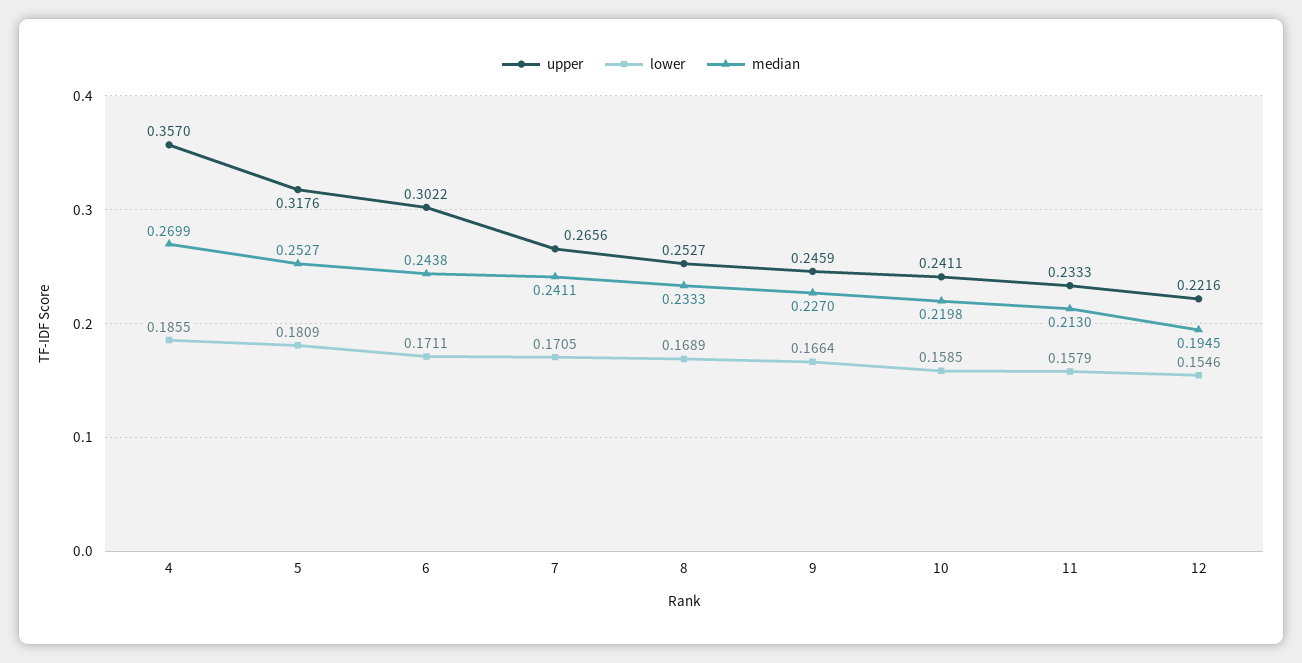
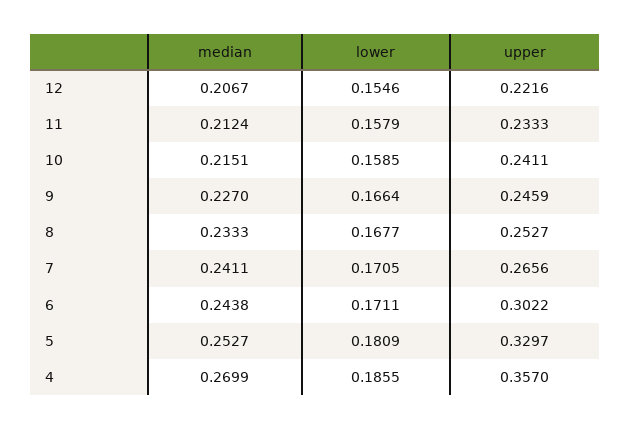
  {
    "upper": {
      "4": 0.357,
-     "5": 0.3176,
+     "5": 0.3297,
      "6": 0.3022,
      "7": 0.2656,
      "8": 0.2527,
      "9": 0.2459,
      "10": 0.2411,
      "11": 0.2333,
      "12": 0.2216
    },
    "lower": {
      "4": 0.1855,
      "5": 0.1809,
      "6": 0.1711,
      "7": 0.1705,
-     "8": 0.1689,
+     "8": 0.1677,
      "9": 0.1664,
      "10": 0.1585,
      "11": 0.1579,
      "12": 0.1546
    },
    "median": {
      "4": 0.2699,
      "5": 0.2527,
      "6": 0.2438,
      "7": 0.2411,
      "8": 0.2333,
      "9": 0.227,
-     "10": 0.2198,
+     "10": 0.2151,
-     "11": 0.213,
+     "11": 0.2124,
-     "12": 0.1945
+     "12": 0.2067
    }
  }

